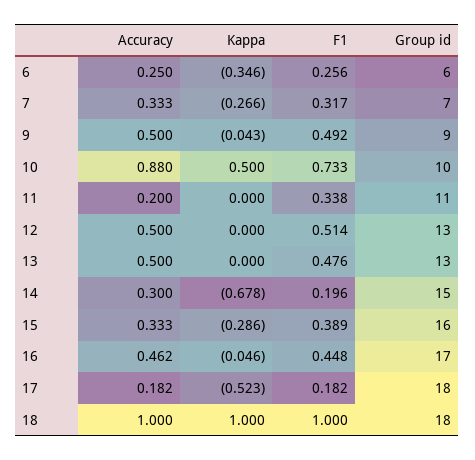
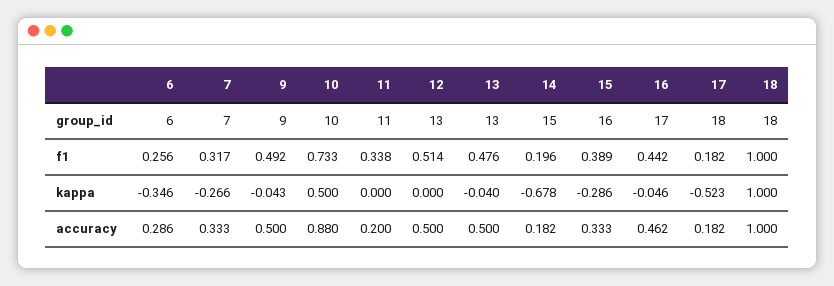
  {
    "Accuracy": {
-     "6": 0.25,
+     "6": 0.286,
      "7": 0.333,
      "9": 0.5,
      "10": 0.88,
      "11": 0.2,
      "12": 0.5,
      "13": 0.5,
-     "14": 0.3,
+     "14": 0.182,
      "15": 0.333,
      "16": 0.462,
      "17": 0.182,
      "18": 1
    },
    "Kappa": {
      "6": -0.346,
      "7": -0.266,
      "9": -0.043,
      "10": 0.5,
      "11": 0,
      "12": 0,
-     "13": 0,
+     "13": -0.04,
      "14": -0.678,
      "15": -0.286,
      "16": -0.046,
      "17": -0.523,
      "18": 1
    },
    "F1": {
      "6": 0.256,
      "7": 0.317,
      "9": 0.492,
      "10": 0.733,
      "11": 0.338,
      "12": 0.514,
      "13": 0.476,
      "14": 0.196,
      "15": 0.389,
-     "16": 0.448,
+     "16": 0.442,
      "17": 0.182,
      "18": 1
    },
    "Group id": {
      "6": 6,
      "7": 7,
      "9": 9,
      "10": 10,
      "11": 11,
      "12": 13,
      "13": 13,
      "14": 15,
      "15": 16,
      "16": 17,
      "17": 18,
      "18": 18
    }
  }

